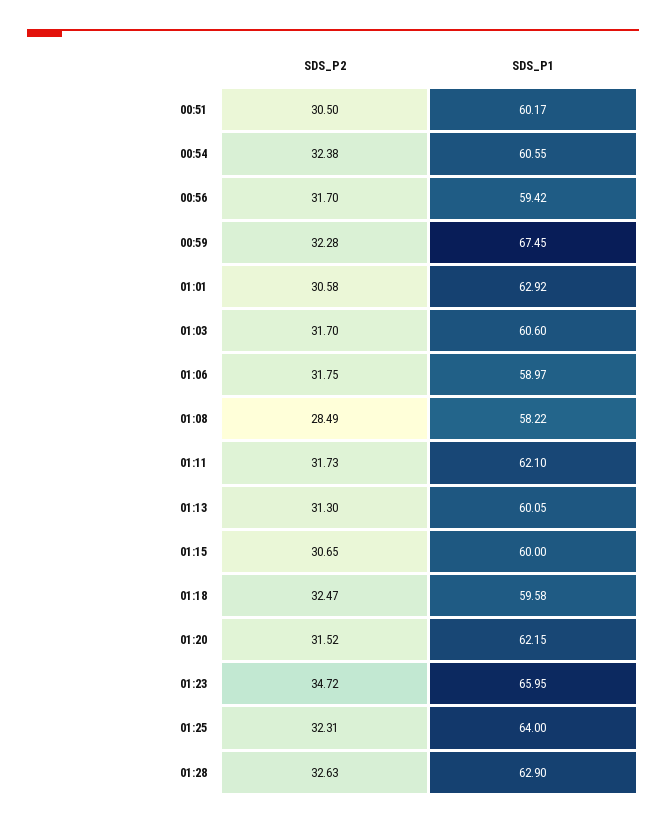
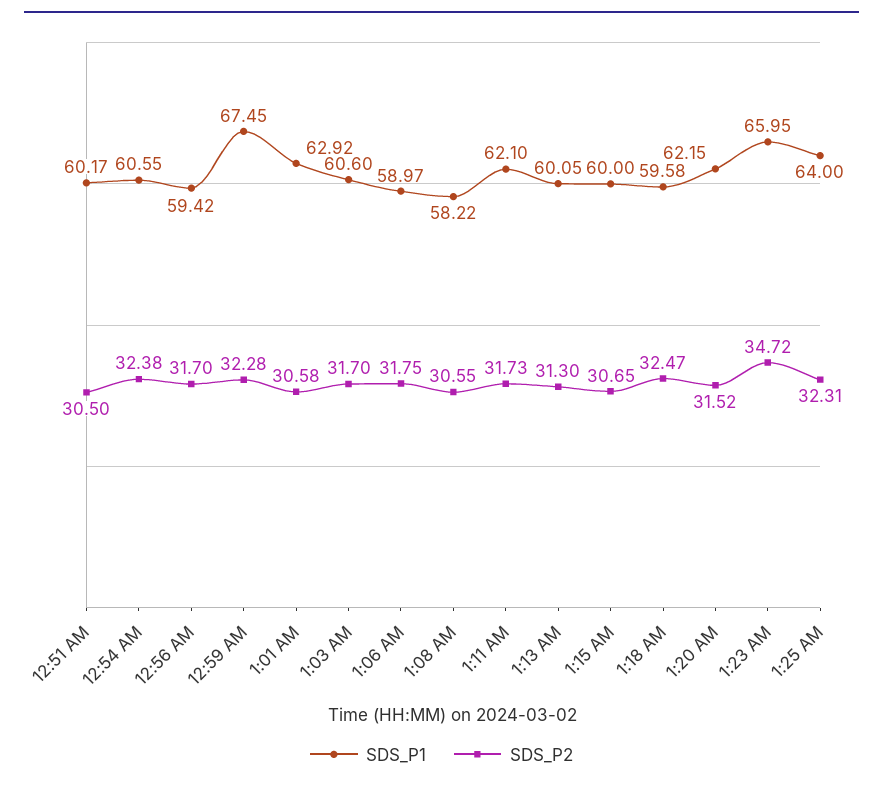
  {
    "SDS_P2": {
      "00:51": 30.5,
      "00:54": 32.38,
      "00:56": 31.7,
      "00:59": 32.28,
      "01:01": 30.58,
      "01:03": 31.7,
      "01:06": 31.75,
-     "01:08": 28.49,
+     "01:08": 30.55,
      "01:11": 31.73,
      "01:13": 31.3,
      "01:15": 30.65,
      "01:18": 32.47,
      "01:20": 31.52,
      "01:23": 34.72,
-     "01:25": 32.31,
+     "01:25": 32.31
-     "01:28": 32.63
    },
    "SDS_P1": {
      "00:51": 60.17,
      "00:54": 60.55,
      "00:56": 59.42,
      "00:59": 67.45,
      "01:01": 62.92,
      "01:03": 60.6,
      "01:06": 58.97,
      "01:08": 58.22,
      "01:11": 62.1,
      "01:13": 60.05,
      "01:15": 60,
      "01:18": 59.58,
      "01:20": 62.15,
      "01:23": 65.95,
-     "01:25": 64,
+     "01:25": 64
-     "01:28": 62.9
    }
  }

